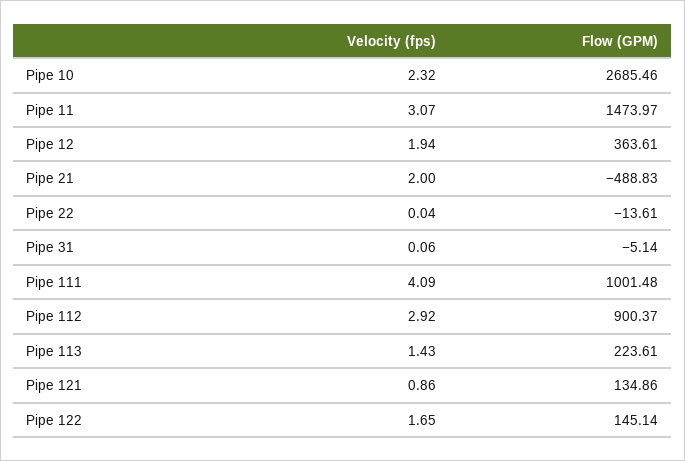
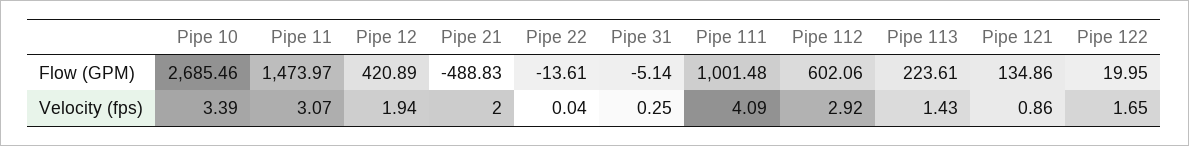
  {
    "Velocity (fps)": {
-     "Pipe 10": 2.32,
+     "Pipe 10": 3.39,
      "Pipe 11": 3.07,
      "Pipe 12": 1.94,
      "Pipe 21": 2,
      "Pipe 22": 0.04,
-     "Pipe 31": 0.06,
+     "Pipe 31": 0.25,
      "Pipe 111": 4.09,
      "Pipe 112": 2.92,
      "Pipe 113": 1.43,
      "Pipe 121": 0.86,
      "Pipe 122": 1.65
    },
    "Flow (GPM)": {
      "Pipe 10": 2685.46,
      "Pipe 11": 1473.97,
-     "Pipe 12": 363.61,
+     "Pipe 12": 420.89,
      "Pipe 21": -488.83,
      "Pipe 22": -13.61,
      "Pipe 31": -5.14,
      "Pipe 111": 1001.48,
-     "Pipe 112": 900.37,
+     "Pipe 112": 602.06,
      "Pipe 113": 223.61,
      "Pipe 121": 134.86,
-     "Pipe 122": 145.14
+     "Pipe 122": 19.95
    }
  }

